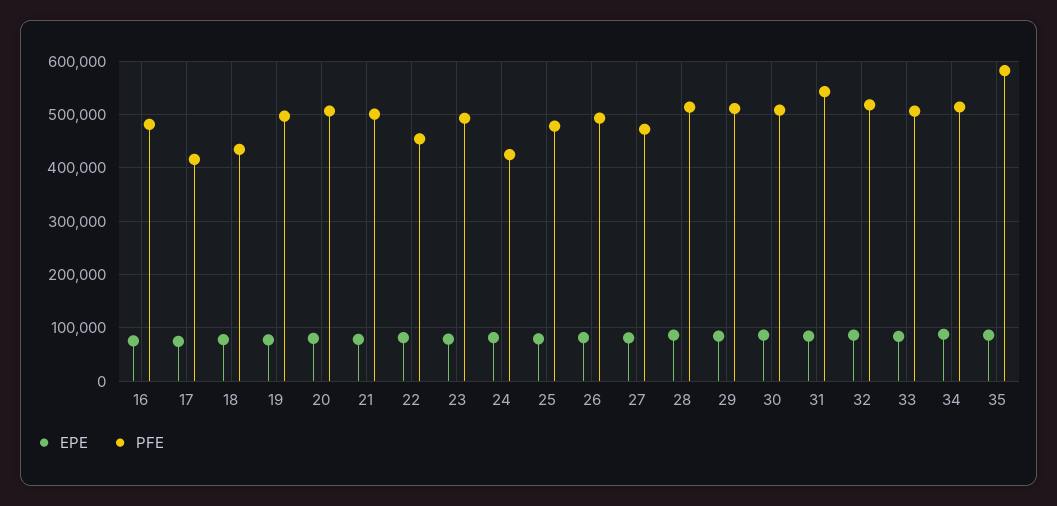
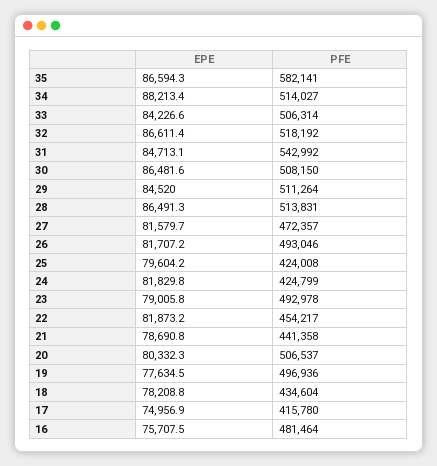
  {
    "EPE": {
      "16": 75707.5,
      "17": 74956.9,
      "18": 78208.8,
      "19": 77634.5,
      "20": 80332.3,
      "21": 78690.8,
      "22": 81873.2,
      "23": 79005.8,
      "24": 81829.8,
      "25": 79604.2,
      "26": 81707.2,
      "27": 81579.7,
      "28": 86491.3,
      "29": 84520,
      "30": 86481.6,
      "31": 84713.1,
      "32": 86611.4,
      "33": 84226.6,
      "34": 88213.4,
      "35": 86594.3
    },
    "PFE": {
      "16": 481464,
      "17": 415780,
      "18": 434604,
      "19": 496936,
      "20": 506537,
-     "21": 500000,
+     "21": 441358,
      "22": 454217,
      "23": 492978,
      "24": 424799,
-     "25": 480000,
+     "25": 424008,
      "26": 493046,
      "27": 472357,
      "28": 513831,
      "29": 511264,
      "30": 508150,
      "31": 542992,
      "32": 518192,
      "33": 506314,
      "34": 514027,
      "35": 582141
    }
  }

